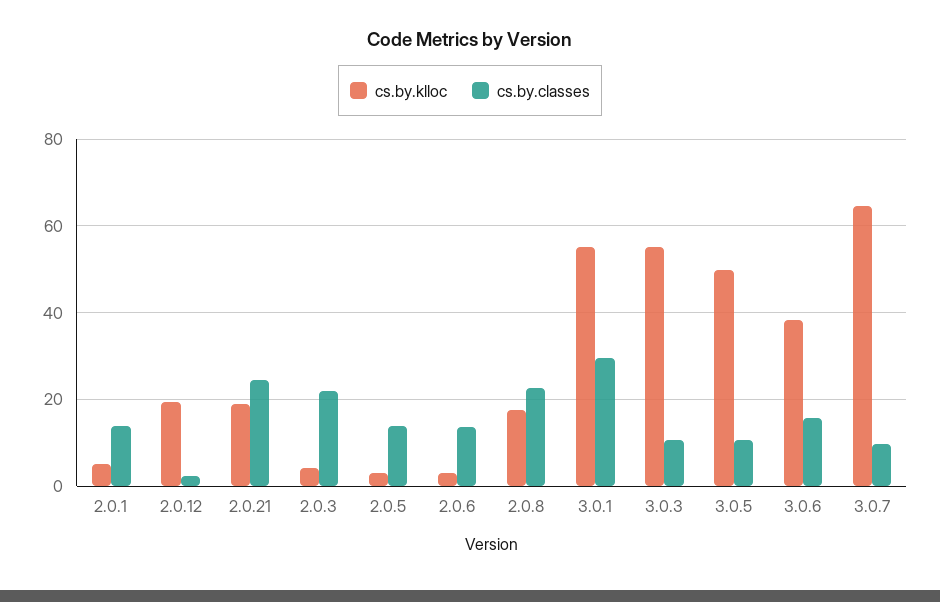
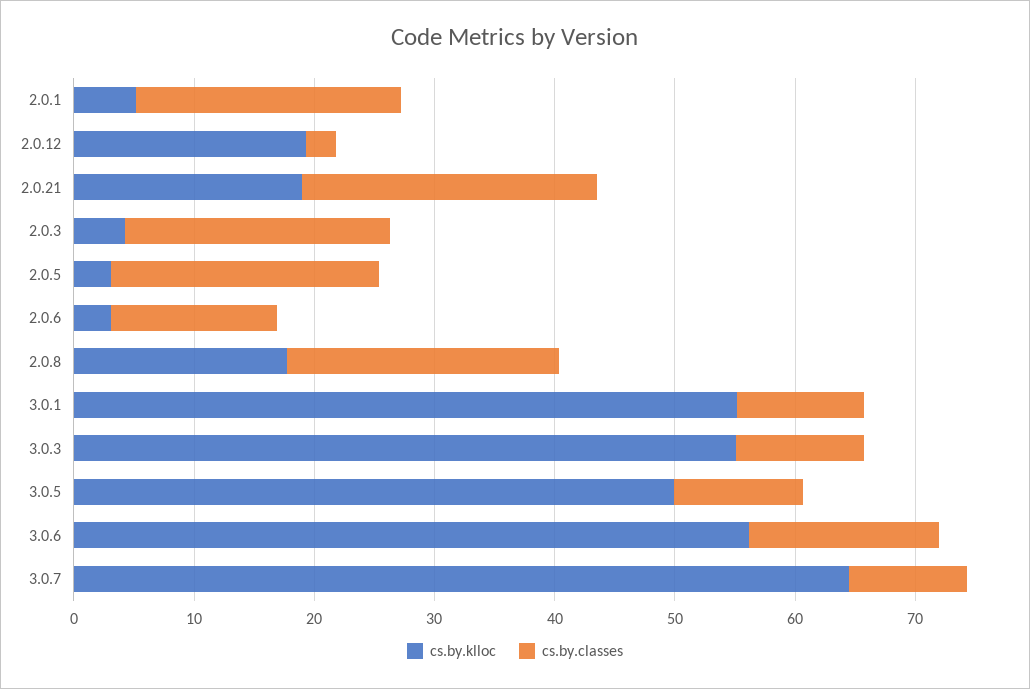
  {
    "cs.by.klloc": {
      "2.0.1": 6,
      "2.0.12": 20,
      "2.0.21": 18,
      "2.0.3": 4,
      "2.0.5": 4,
      "2.0.6": 4,
      "2.0.8": 18,
      "3.0.1": 56,
      "3.0.3": 56,
      "3.0.5": 50,
-     "3.0.6": 38,
+     "3.0.6": 56,
      "3.0.7": 64
    },
    "cs.by.classes": {
-     "2.0.1": 14,
+     "2.0.1": 22,
      "2.0.12": 2,
      "2.0.21": 24,
      "2.0.3": 22,
-     "2.0.5": 14,
+     "2.0.5": 22,
      "2.0.6": 14,
      "2.0.8": 22,
-     "3.0.1": 30,
+     "3.0.1": 10,
      "3.0.3": 10,
      "3.0.5": 10,
      "3.0.6": 16,
      "3.0.7": 10
    }
  }

